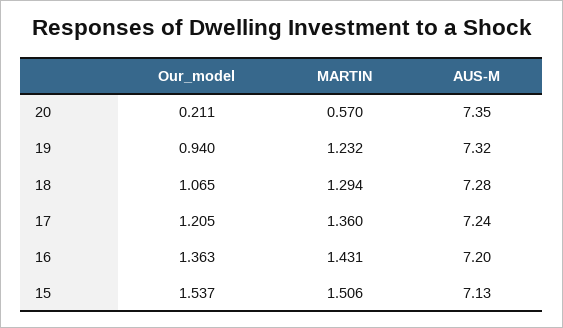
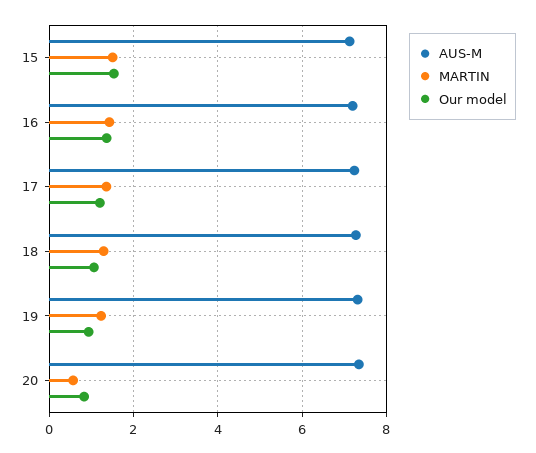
  {
    "Our_model": {
-     "20": 0.211,
+     "20": 0.8,
      "19": 0.94,
      "18": 1.065,
      "17": 1.205,
      "16": 1.363,
      "15": 1.537
    },
    "MARTIN": {
      "20": 0.57,
      "19": 1.232,
      "18": 1.294,
      "17": 1.36,
      "16": 1.431,
      "15": 1.506
    },
    "AUS-M": {
      "20": 7.35,
      "19": 7.32,
      "18": 7.28,
      "17": 7.24,
      "16": 7.2,
      "15": 7.13
    }
  }

